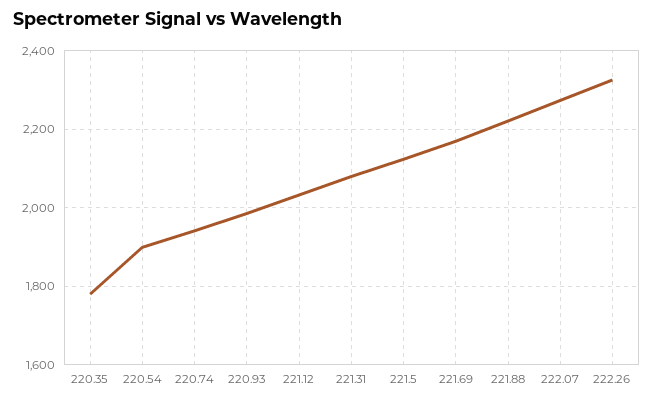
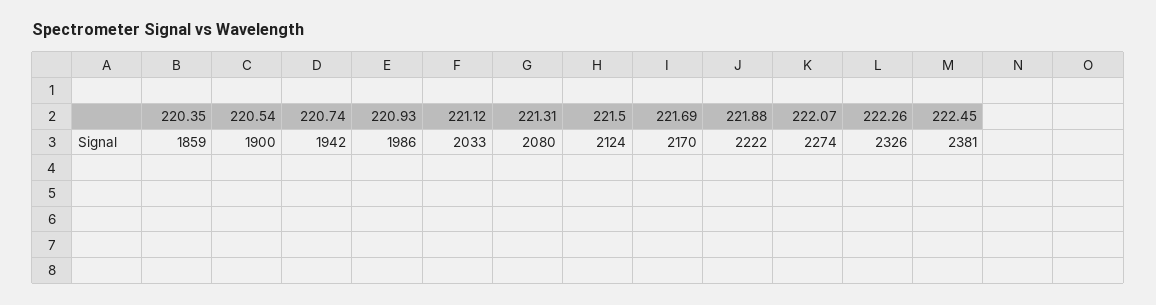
  {
-   "220.35": 1780,
+   "220.35": 1859,
    "220.54": 1900,
    "220.74": 1942,
    "220.93": 1986,
    "221.12": 2033,
    "221.31": 2080,
    "221.5": 2124,
    "221.69": 2170,
    "221.88": 2222,
    "222.07": 2274,
-   "222.26": 2326
+   "222.26": 2326,
+   "222.45": 2381
  }

